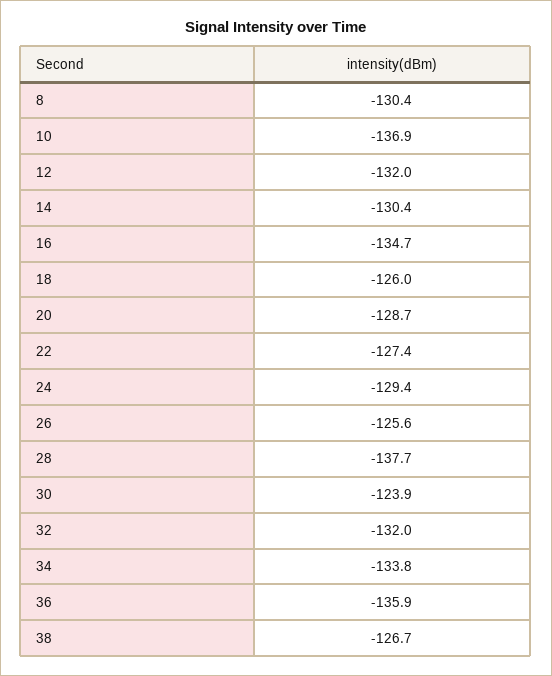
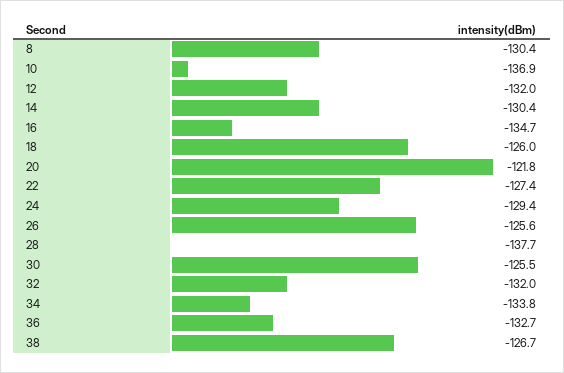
  {
    "8": -130.4,
    "10": -136.9,
    "12": -132,
    "14": -130.4,
    "16": -134.7,
    "18": -126,
-   "20": -128.7,
+   "20": -121.8,
    "22": -127.4,
    "24": -129.4,
    "26": -125.6,
    "28": -137.7,
-   "30": -123.9,
+   "30": -125.5,
    "32": -132,
    "34": -133.8,
-   "36": -135.9,
+   "36": -132.7,
    "38": -126.7
  }

